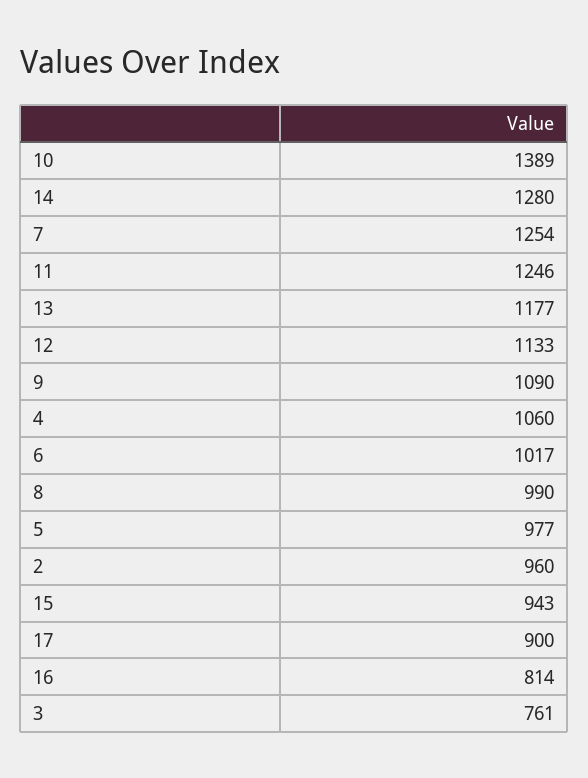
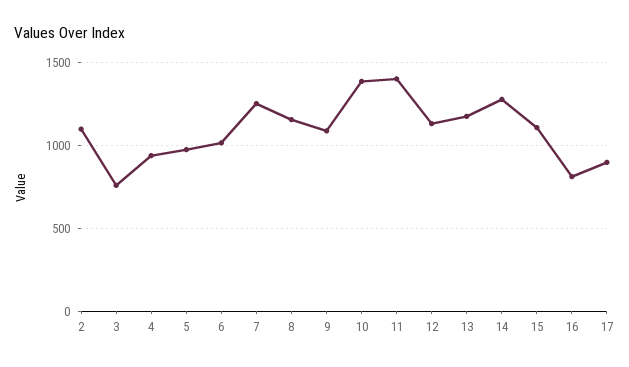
  {
    "10": 1389,
    "14": 1280,
    "7": 1254,
-   "11": 1246,
+   "11": 1400,
    "13": 1177,
    "12": 1133,
    "9": 1090,
-   "4": 1060,
+   "4": 950,
    "6": 1017,
-   "8": 990,
+   "8": 1150,
    "5": 977,
-   "2": 960,
+   "2": 1100,
-   "15": 943,
+   "15": 1100,
    "17": 900,
    "16": 814,
    "3": 761
  }

